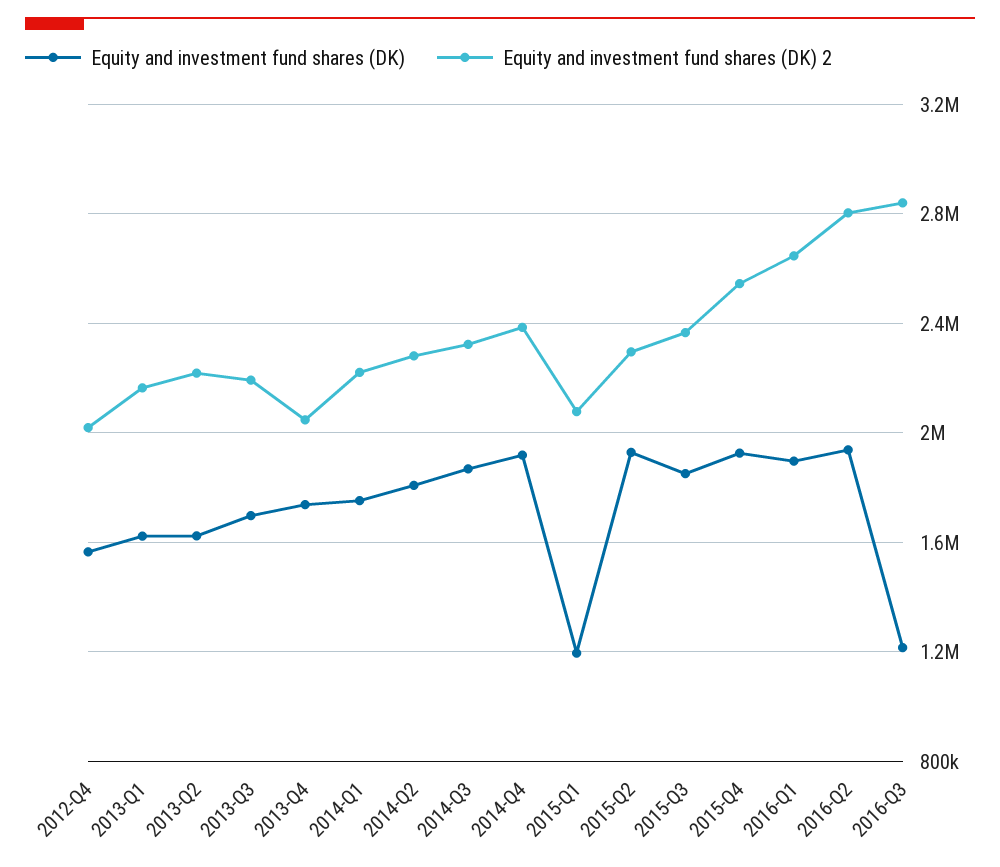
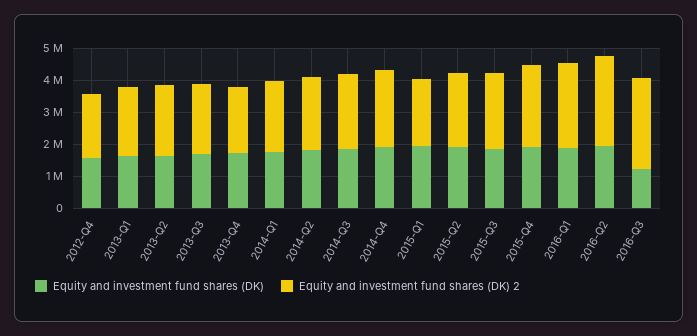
  {
    "Equity and investment fund shares (DK)": {
      "2012-Q4": 1550000,
      "2013-Q1": 1600000,
      "2013-Q2": 1600000,
      "2013-Q3": 1700000,
      "2013-Q4": 1750000,
      "2014-Q1": 1750000,
      "2014-Q2": 1800000,
      "2014-Q3": 1850000,
      "2014-Q4": 1900000,
-     "2015-Q1": 1200000,
+     "2015-Q1": 2000000,
      "2015-Q2": 1950000,
      "2015-Q3": 1850000,
      "2015-Q4": 1950000,
      "2016-Q1": 1900000,
      "2016-Q2": 1950000,
      "2016-Q3": 1200000
    },
    "Equity and investment fund shares (DK) 2": {
      "2012-Q4": 2000000,
      "2013-Q1": 2150000,
      "2013-Q2": 2200000,
      "2013-Q3": 2200000,
      "2013-Q4": 2050000,
      "2014-Q1": 2200000,
      "2014-Q2": 2300000,
      "2014-Q3": 2300000,
      "2014-Q4": 2400000,
      "2015-Q1": 2100000,
      "2015-Q2": 2300000,
      "2015-Q3": 2350000,
      "2015-Q4": 2550000,
      "2016-Q1": 2650000,
      "2016-Q2": 2800000,
      "2016-Q3": 2850000
    }
  }

